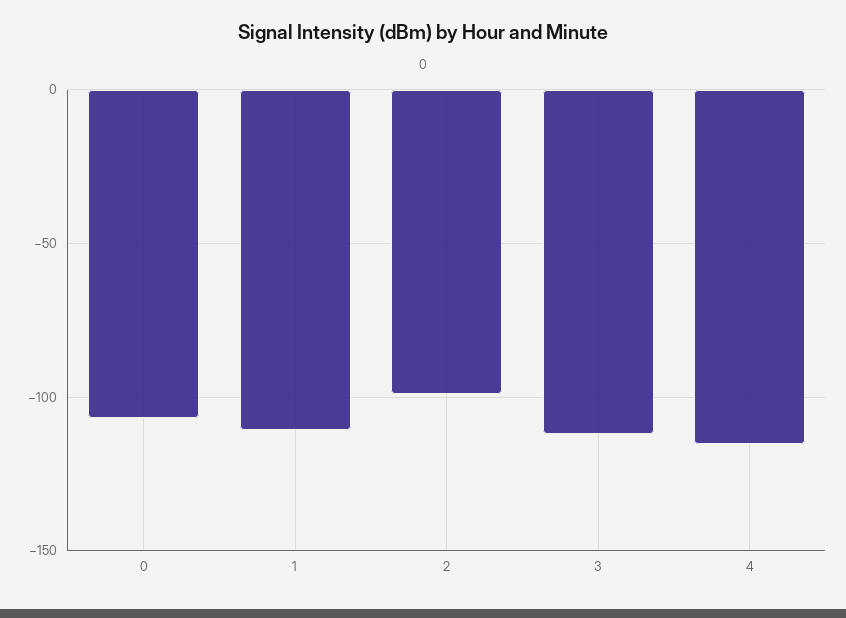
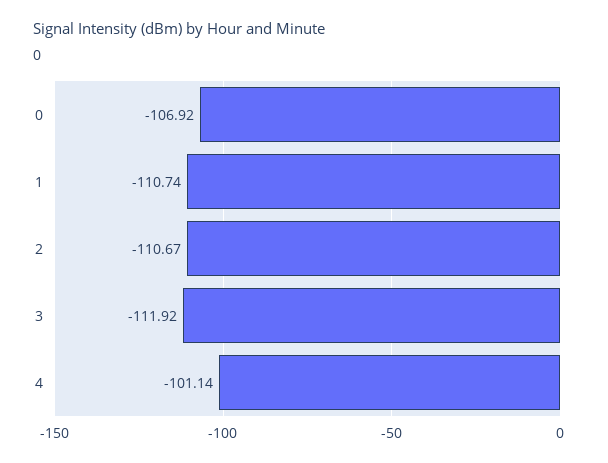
  {
    "0": -106.92,
    "1": -110.74,
-   "2": -100,
+   "2": -110.67,
    "3": -111.92,
-   "4": -115
+   "4": -101.14
  }

